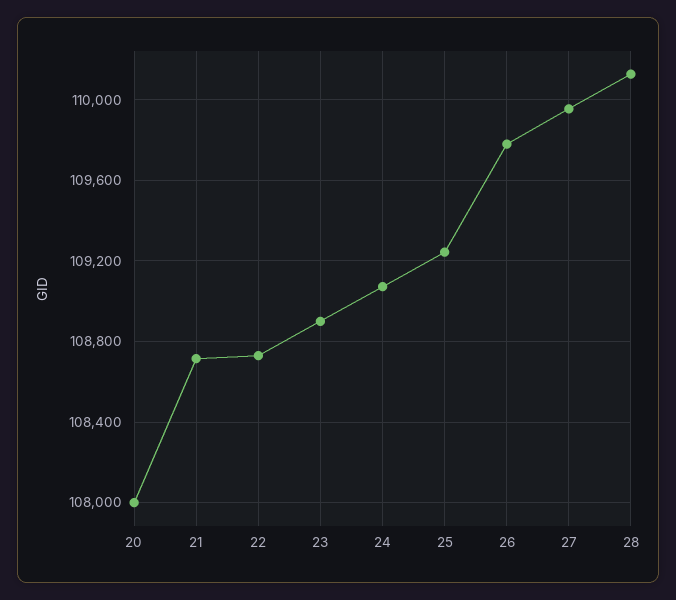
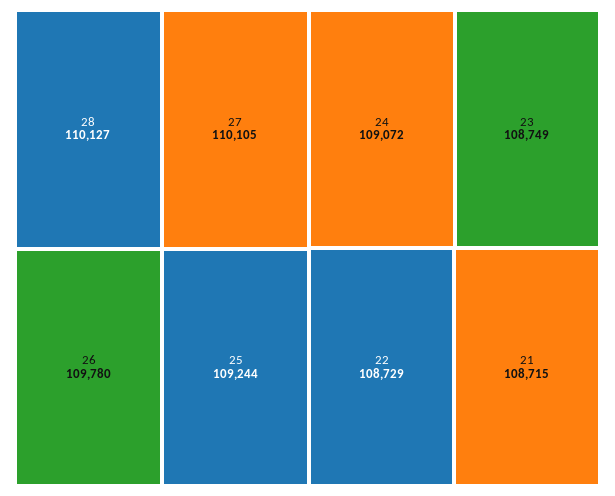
  {
-   "20": 108000,
    "21": 108715,
    "22": 108729,
-   "23": 108900,
+   "23": 108749,
    "24": 109072,
    "25": 109244,
    "26": 109780,
-   "27": 109950,
+   "27": 110105,
    "28": 110127
  }

